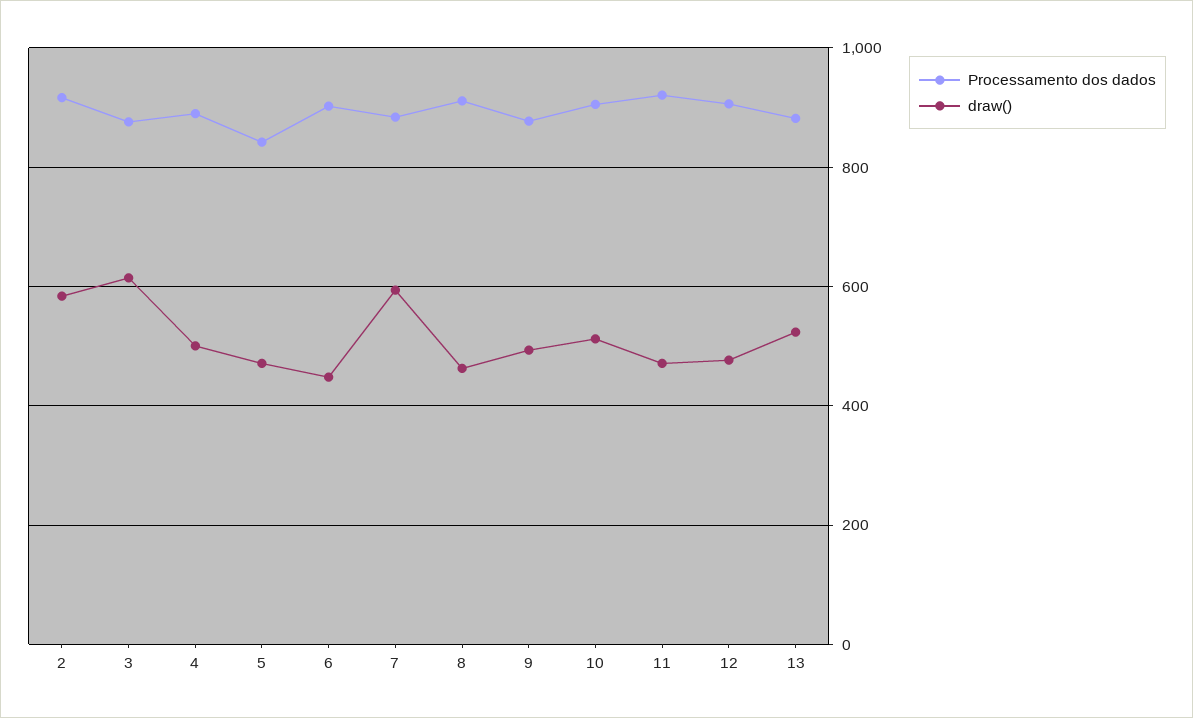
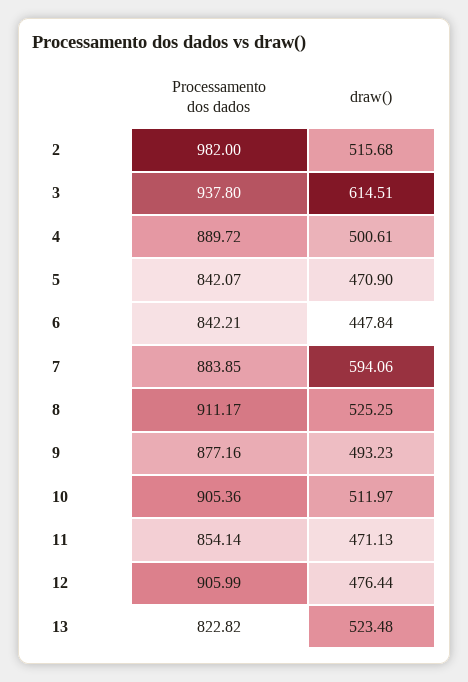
  {
    "Processamento dos dados": {
-     "2": 920,
+     "2": 982,
-     "3": 880,
+     "3": 937.8,
      "4": 889.72,
      "5": 842.07,
-     "6": 900,
+     "6": 842.21,
      "7": 883.85,
      "8": 911.17,
      "9": 877.16,
      "10": 905.36,
-     "11": 920,
+     "11": 854.14,
      "12": 905.99,
-     "13": 880
+     "13": 822.82
    },
    "draw()": {
-     "2": 580,
+     "2": 515.68,
      "3": 614.51,
      "4": 500.61,
      "5": 470.9,
      "6": 447.84,
      "7": 594.06,
-     "8": 460,
+     "8": 525.25,
      "9": 493.23,
      "10": 511.97,
      "11": 471.13,
      "12": 476.44,
      "13": 523.48
    }
  }

